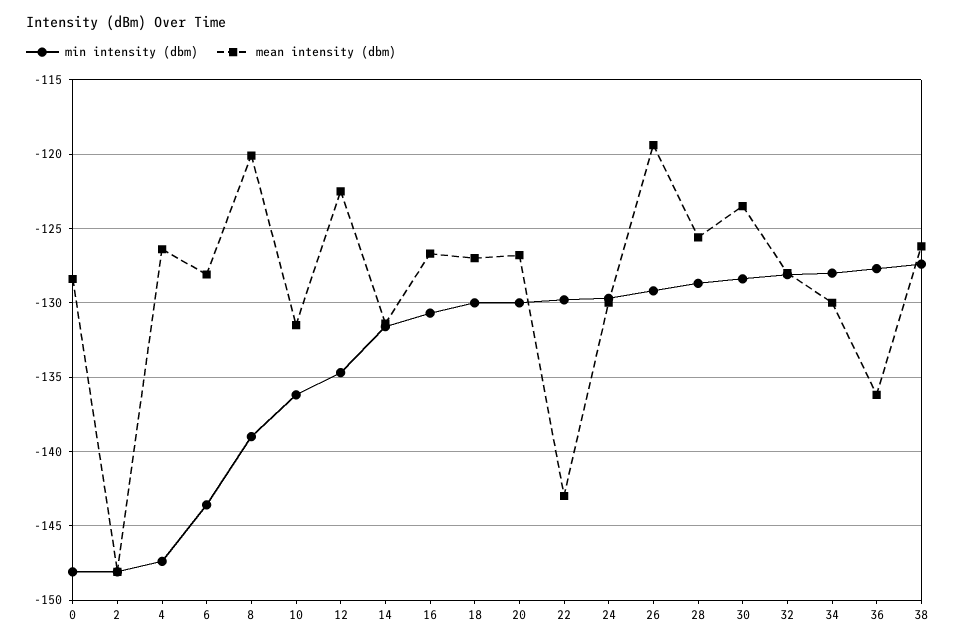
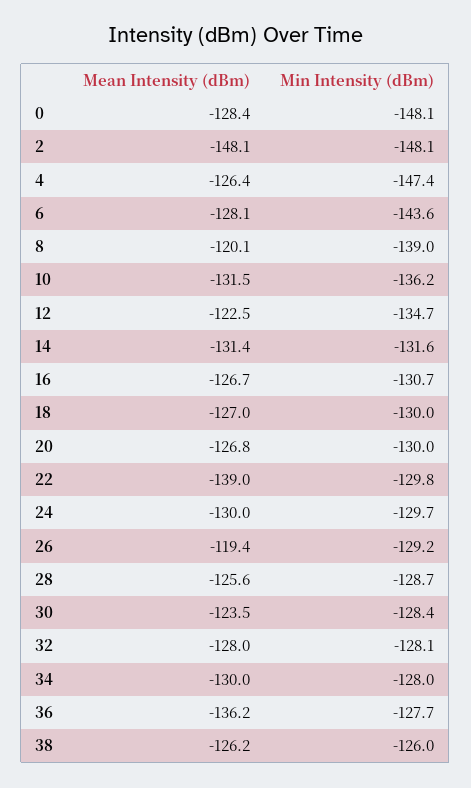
  {
    "min intensity (dbm)": {
      "0": -148.1,
      "2": -148.1,
      "4": -147.4,
      "6": -143.6,
      "8": -139,
      "10": -136.2,
      "12": -134.7,
      "14": -131.6,
      "16": -130.7,
      "18": -130,
      "20": -130,
      "22": -129.8,
      "24": -129.7,
      "26": -129.2,
      "28": -128.7,
      "30": -128.4,
      "32": -128.1,
      "34": -128,
      "36": -127.7,
-     "38": -127.5
+     "38": -126
    },
    "mean intensity (dbm)": {
      "0": -128.4,
      "2": -148.1,
      "4": -126.4,
      "6": -128.1,
      "8": -120.1,
      "10": -131.5,
      "12": -122.5,
      "14": -131.4,
      "16": -126.7,
      "18": -127,
      "20": -126.8,
-     "22": -143,
+     "22": -139,
      "24": -130,
      "26": -119.4,
      "28": -125.6,
      "30": -123.5,
      "32": -128,
      "34": -130,
      "36": -136.2,
      "38": -126.2
    }
  }

